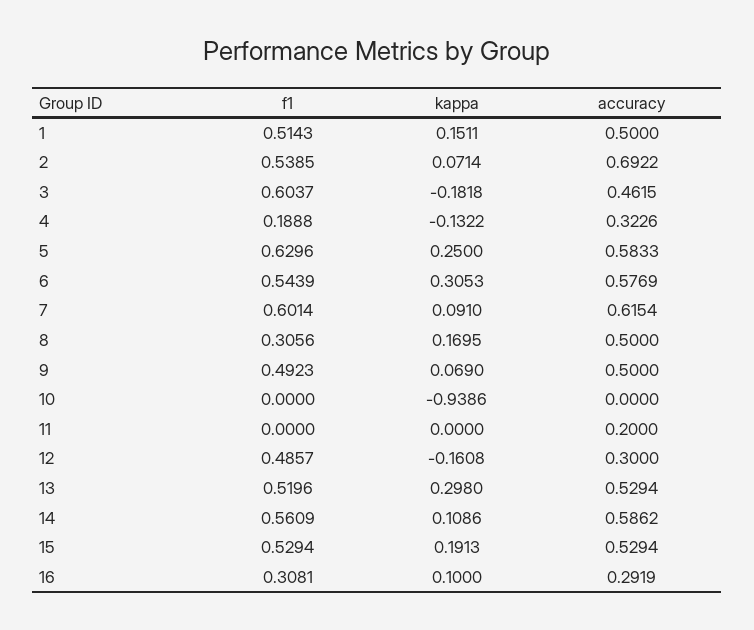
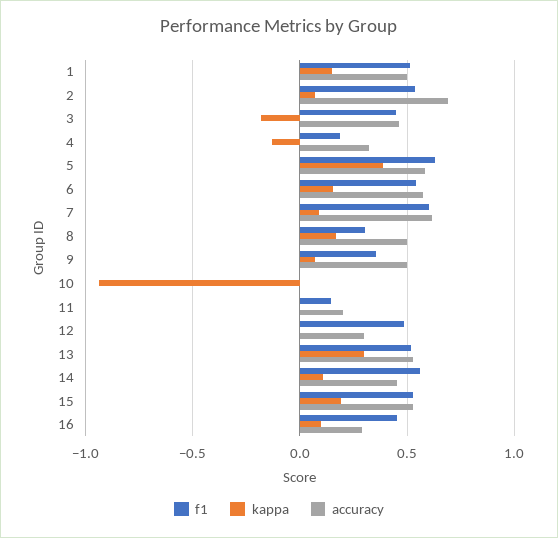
  {
    "f1": {
      "1": 0.5143,
      "2": 0.5385,
-     "3": 0.6037,
+     "3": 0.45,
      "4": 0.1888,
      "5": 0.6296,
      "6": 0.5439,
      "7": 0.6014,
      "8": 0.3056,
-     "9": 0.4923,
+     "9": 0.35,
      "10": 0,
-     "11": 0,
+     "11": 0.15,
      "12": 0.4857,
      "13": 0.5196,
      "14": 0.5609,
      "15": 0.5294,
-     "16": 0.3081
+     "16": 0.45
    },
    "kappa": {
      "1": 0.1511,
      "2": 0.0714,
      "3": -0.1818,
      "4": -0.1322,
-     "5": 0.25,
+     "5": 0.4,
-     "6": 0.3053,
+     "6": 0.15,
      "7": 0.091,
      "8": 0.1695,
      "9": 0.069,
      "10": -0.9386,
      "11": 0,
-     "12": -0.1608,
+     "12": 0,
      "13": 0.298,
      "14": 0.1086,
      "15": 0.1913,
      "16": 0.1
    },
    "accuracy": {
      "1": 0.5,
      "2": 0.6922,
      "3": 0.4615,
      "4": 0.3226,
      "5": 0.5833,
      "6": 0.5769,
      "7": 0.6154,
      "8": 0.5,
      "9": 0.5,
      "10": 0,
      "11": 0.2,
      "12": 0.3,
      "13": 0.5294,
-     "14": 0.5862,
+     "14": 0.45,
      "15": 0.5294,
      "16": 0.2919
    }
  }

